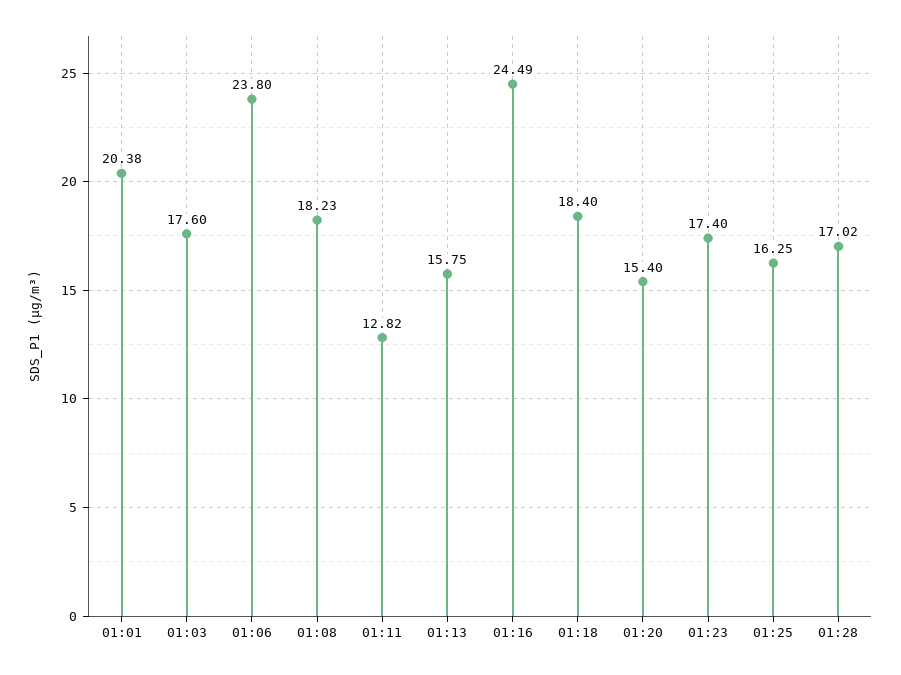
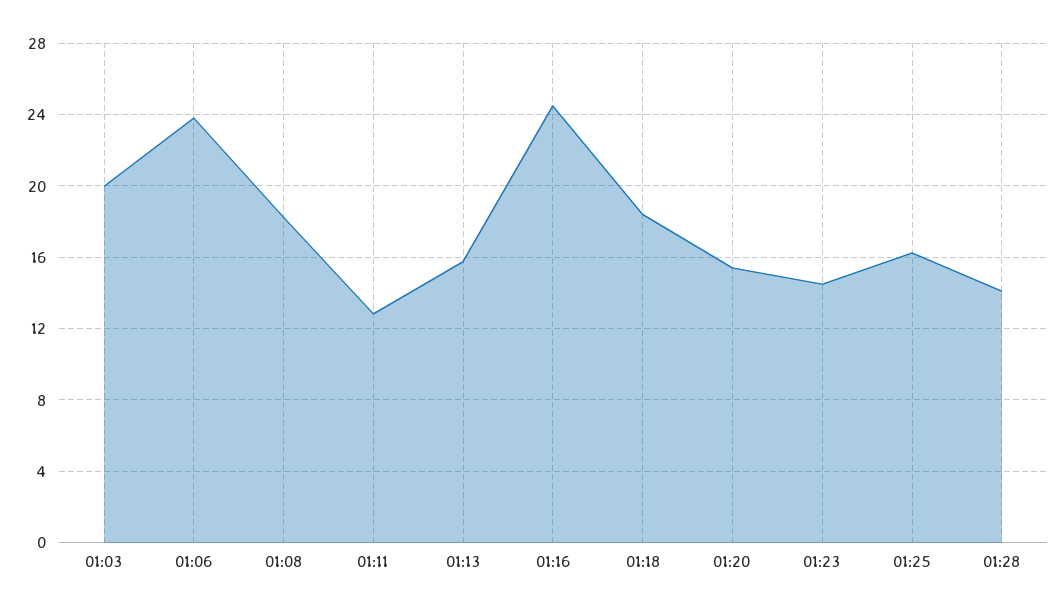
  {
-   "01:01": 20.38,
-   "01:03": 17.6,
+   "01:03": 20,
    "01:06": 23.8,
    "01:08": 18.23,
    "01:11": 12.82,
    "01:13": 15.75,
    "01:16": 24.49,
    "01:18": 18.4,
    "01:20": 15.4,
-   "01:23": 17.4,
+   "01:23": 14.5,
    "01:25": 16.25,
-   "01:28": 17.02
+   "01:28": 14
  }

